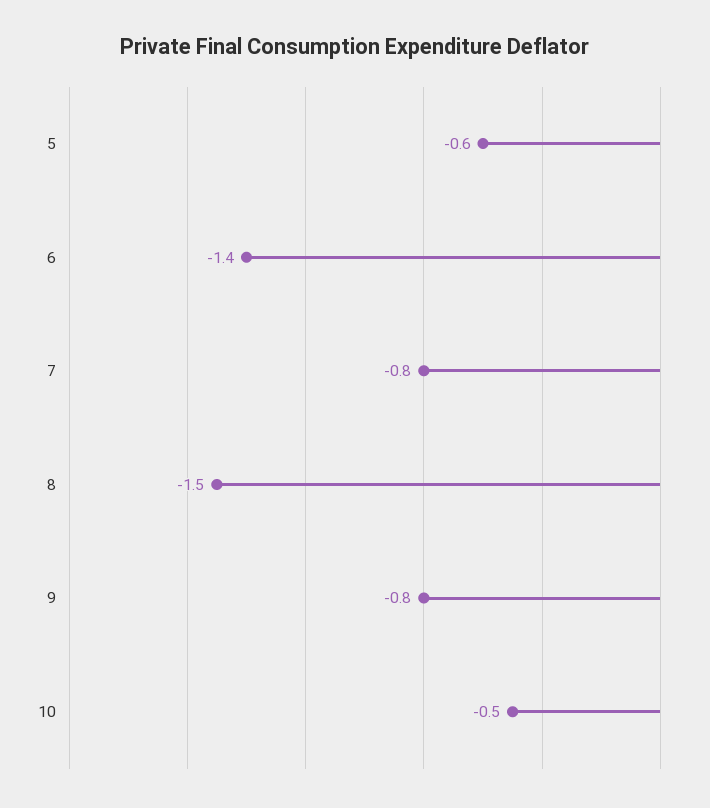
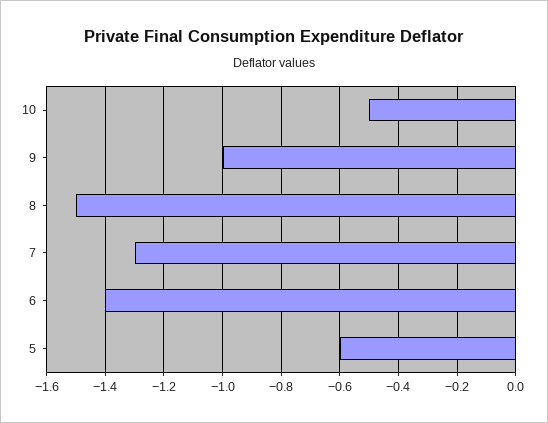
  {
    "5": -0.6,
    "6": -1.4,
-   "7": -0.8,
+   "7": -1.3,
    "8": -1.5,
-   "9": -0.8,
+   "9": -1,
    "10": -0.5
  }

